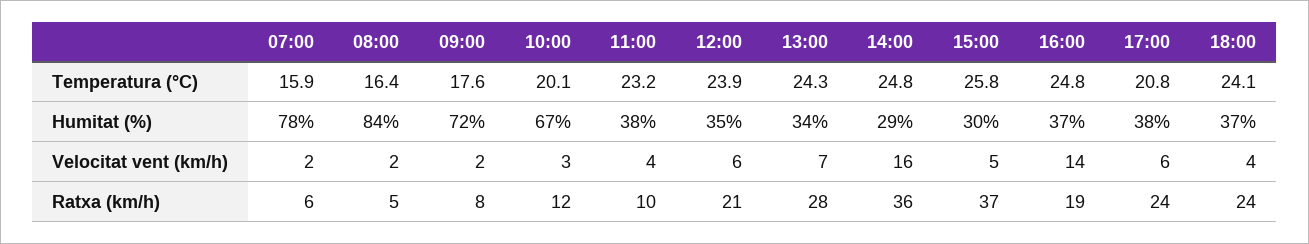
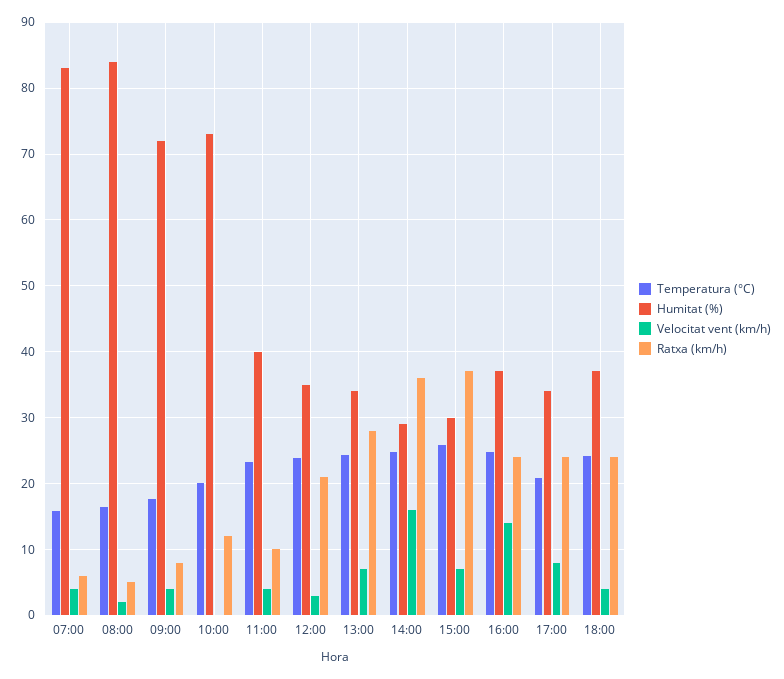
  {
    "Temperatura (°C)": {
      "07:00": 15.9,
      "08:00": 16.4,
      "09:00": 17.6,
      "10:00": 20.1,
      "11:00": 23.2,
      "12:00": 23.9,
      "13:00": 24.3,
      "14:00": 24.8,
      "15:00": 25.8,
      "16:00": 24.8,
      "17:00": 20.8,
      "18:00": 24.1
    },
    "Humitat (%)": {
-     "07:00": 78,
+     "07:00": 83,
      "08:00": 84,
      "09:00": 72,
-     "10:00": 67,
+     "10:00": 73,
-     "11:00": 38,
+     "11:00": 40,
      "12:00": 35,
      "13:00": 34,
      "14:00": 29,
      "15:00": 30,
      "16:00": 37,
-     "17:00": 38,
+     "17:00": 34,
      "18:00": 37
    },
    "Velocitat vent (km/h)": {
-     "07:00": 2,
+     "07:00": 4,
      "08:00": 2,
-     "09:00": 2,
+     "09:00": 4,
-     "10:00": 3,
+     "10:00": 0,
      "11:00": 4,
-     "12:00": 6,
+     "12:00": 3,
      "13:00": 7,
      "14:00": 16,
-     "15:00": 5,
+     "15:00": 7,
      "16:00": 14,
-     "17:00": 6,
+     "17:00": 8,
      "18:00": 4
    },
    "Ratxa (km/h)": {
      "07:00": 6,
      "08:00": 5,
      "09:00": 8,
      "10:00": 12,
      "11:00": 10,
      "12:00": 21,
      "13:00": 28,
      "14:00": 36,
      "15:00": 37,
-     "16:00": 19,
+     "16:00": 24,
      "17:00": 24,
      "18:00": 24
    }
  }

